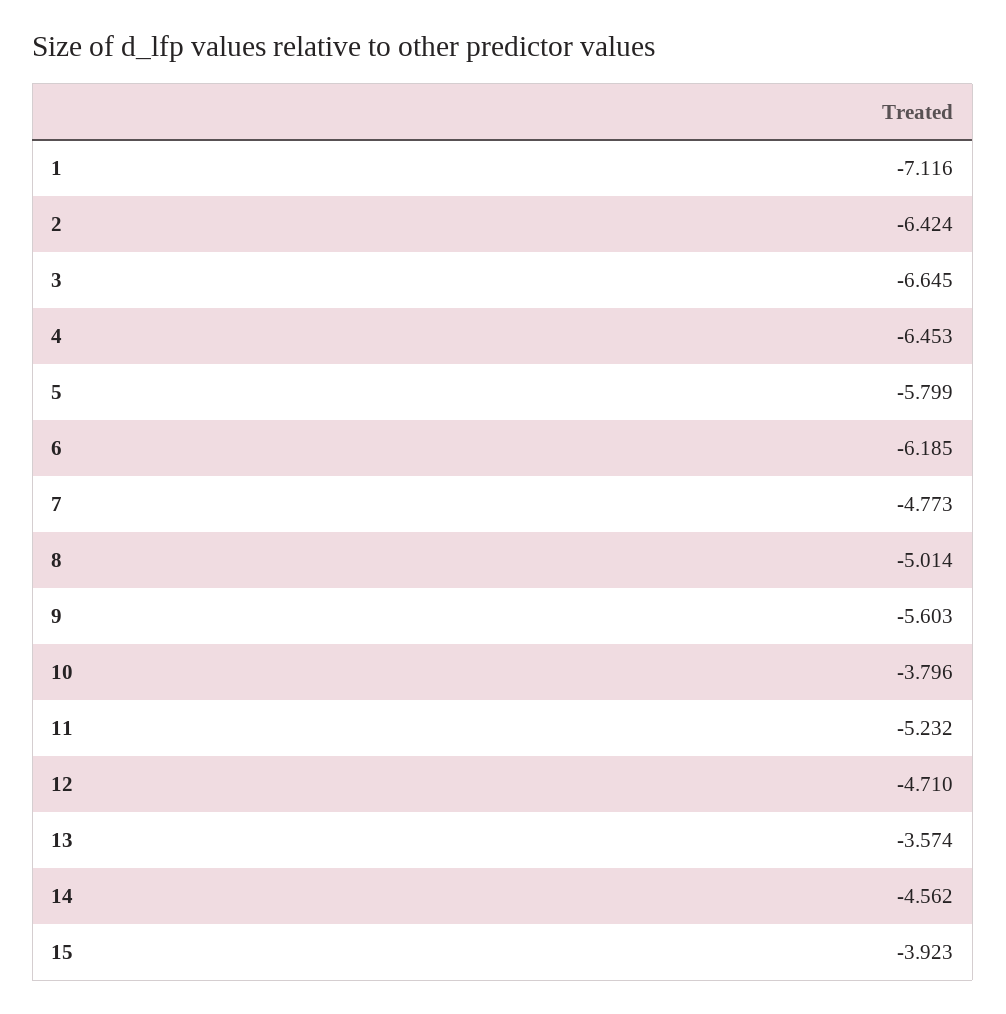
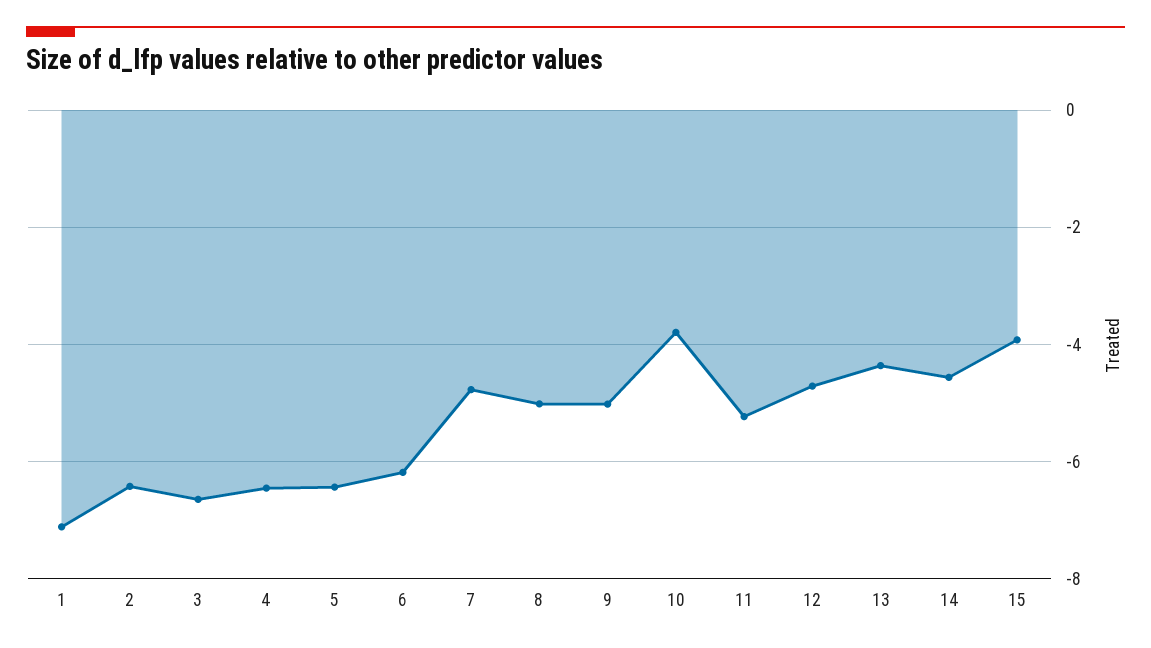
  {
    "1": -7.116,
    "2": -6.424,
    "3": -6.645,
    "4": -6.453,
-   "5": -5.799,
+   "5": -6.4,
    "6": -6.185,
    "7": -4.773,
    "8": -5.014,
-   "9": -5.603,
+   "9": -5,
    "10": -3.796,
    "11": -5.232,
    "12": -4.71,
-   "13": -3.574,
+   "13": -4.4,
    "14": -4.562,
    "15": -3.923
  }

